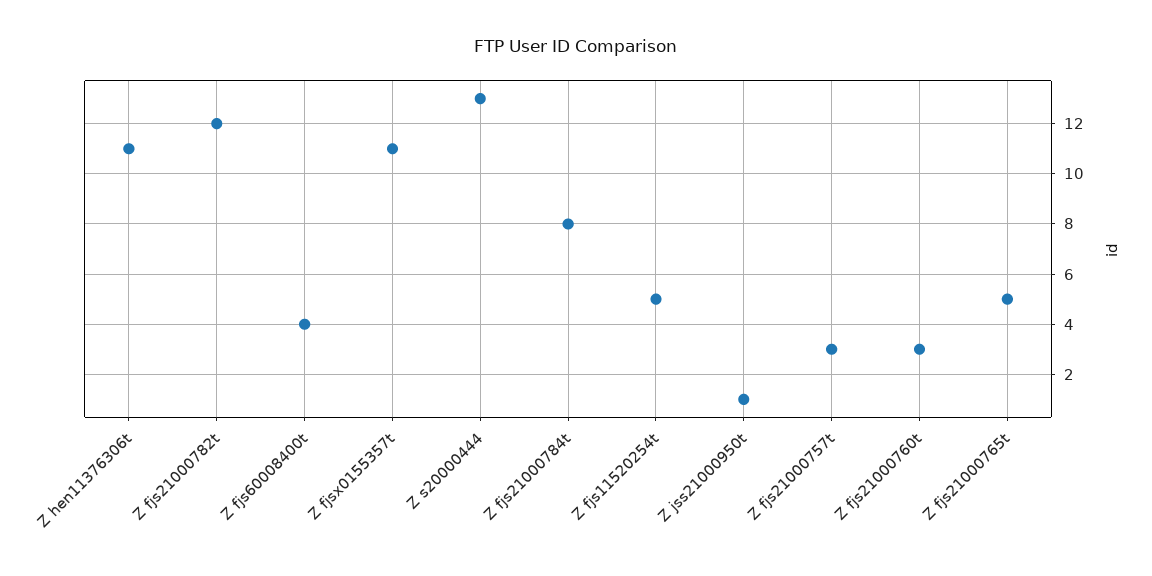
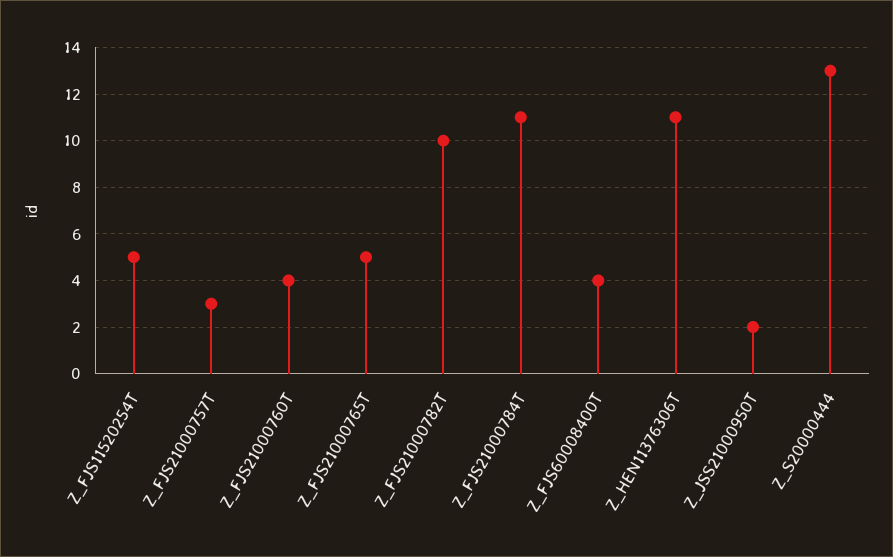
  {
    "Z hen11376306t": 11,
-   "Z fjs21000782t": 12,
+   "Z fjs21000782t": 10,
    "Z fjs60008400t": 4,
-   "Z fjsx0155357t": 11,
    "Z s20000444": 13,
-   "Z fjs21000784t": 8,
+   "Z fjs21000784t": 11,
    "Z fjs11520254t": 5,
-   "Z jss21000950t": 1,
+   "Z jss21000950t": 2,
    "Z fjs21000757t": 3,
-   "Z fjs21000760t": 3,
+   "Z fjs21000760t": 4,
    "Z fjs21000765t": 5
  }

